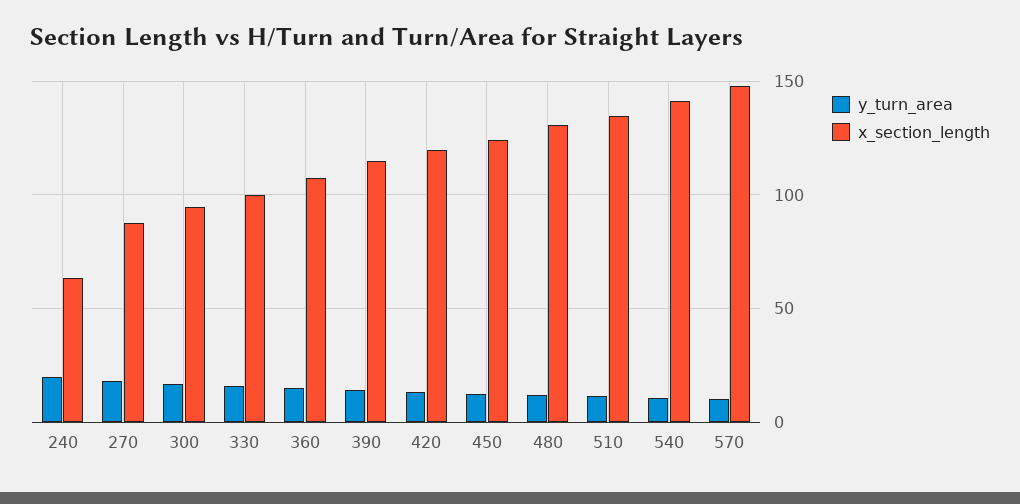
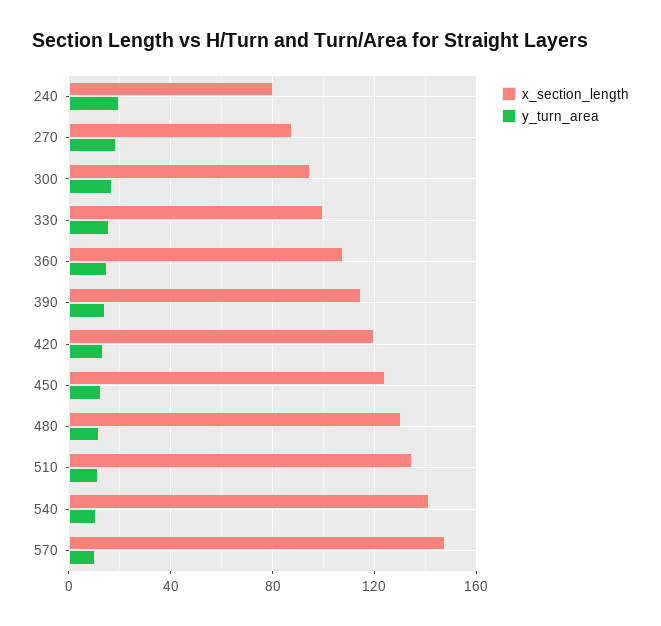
  {
    "y_turn_area": {
      "240": 20,
      "270": 20,
      "300": 15,
      "330": 15,
      "360": 15,
      "390": 15,
      "420": 15,
      "450": 15,
      "480": 10,
      "510": 10,
      "540": 10,
      "570": 10
    },
    "x_section_length": {
-     "240": 65,
+     "240": 80,
      "270": 90,
      "300": 95,
      "330": 100,
      "360": 110,
      "390": 115,
      "420": 120,
      "450": 125,
      "480": 130,
      "510": 135,
      "540": 140,
      "570": 150
    }
  }

